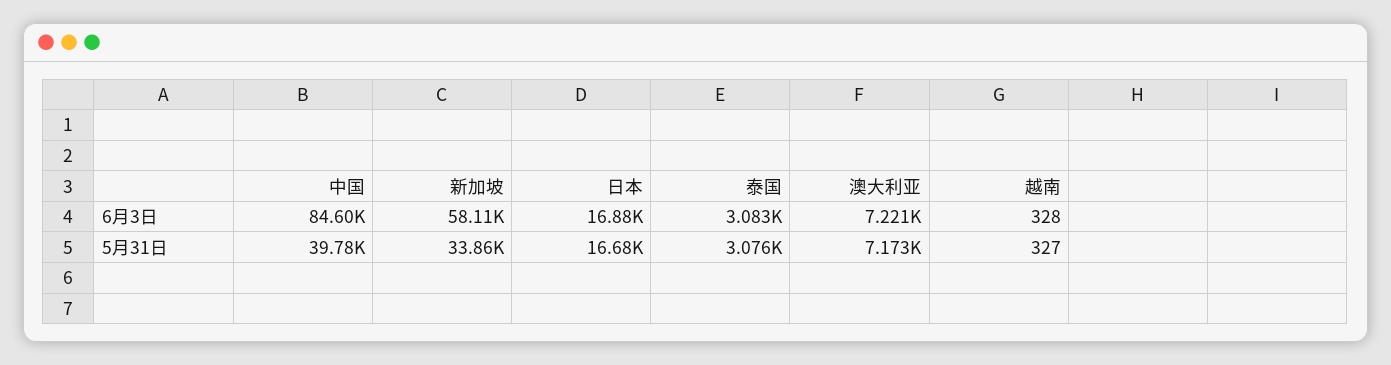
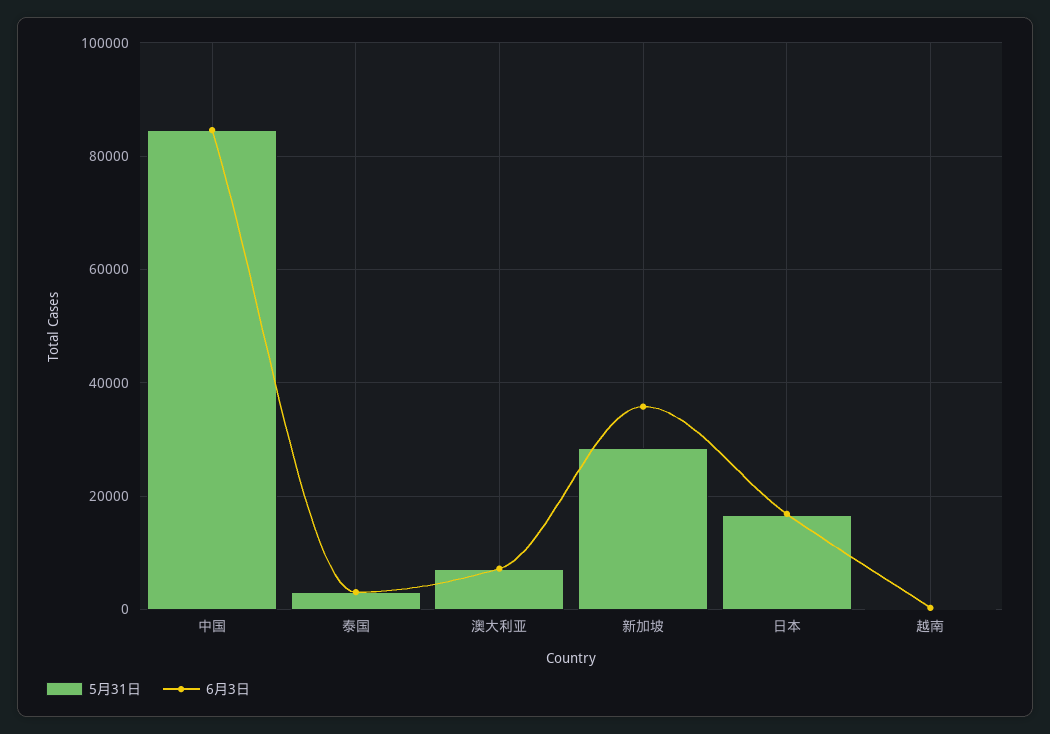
  {
    "6月3日": {
      "中国": 84600,
-     "新加坡": 58110,
+     "新加坡": 36000,
      "日本": 16880,
      "泰国": 3083,
      "澳大利亚": 7221,
      "越南": 328
    },
    "5月31日": {
-     "中国": 39780,
+     "中国": 84000,
-     "新加坡": 33860,
+     "新加坡": 28000,
      "日本": 16680,
      "泰国": 3076,
      "澳大利亚": 7173,
      "越南": 327
    }
  }

